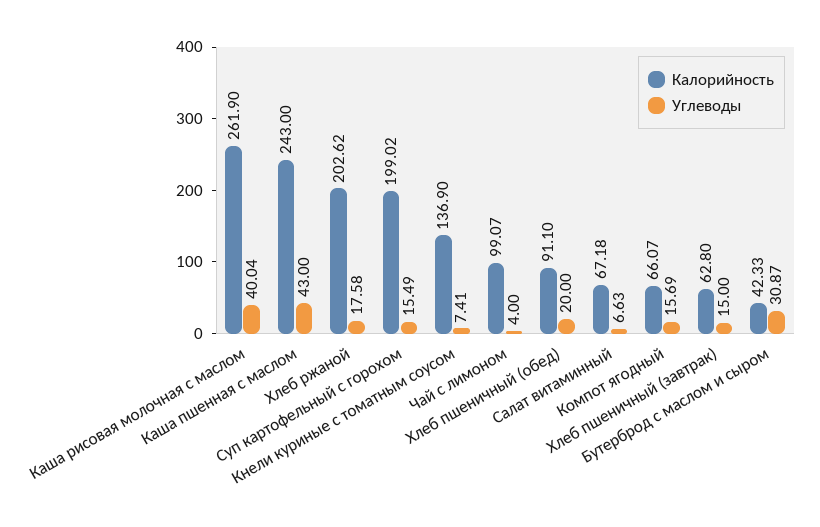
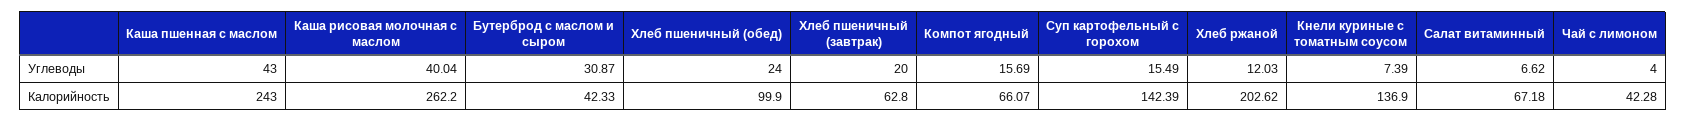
  {
    "Калорийность": {
-     "Каша рисовая молочная с маслом": 261.9,
+     "Каша рисовая молочная с маслом": 262.2,
      "Каша пшенная с маслом": 243,
      "Хлеб ржаной": 202.62,
-     "Суп картофельный с горохом": 199.02,
+     "Суп картофельный с горохом": 142.39,
      "Кнели куриные с томатным соусом": 136.9,
-     "Чай с лимоном": 99.07,
+     "Чай с лимоном": 42.28,
-     "Хлеб пшеничный (обед)": 91.1,
+     "Хлеб пшеничный (обед)": 99.9,
      "Салат витаминный": 67.18,
      "Компот ягодный": 66.07,
      "Хлеб пшеничный (завтрак)": 62.8,
      "Бутерброд с маслом и сыром": 42.33
    },
    "Углеводы": {
      "Каша рисовая молочная с маслом": 40.04,
      "Каша пшенная с маслом": 43,
-     "Хлеб ржаной": 17.58,
+     "Хлеб ржаной": 12.03,
      "Суп картофельный с горохом": 15.49,
-     "Кнели куриные с томатным соусом": 7.41,
+     "Кнели куриные с томатным соусом": 7.39,
      "Чай с лимоном": 4,
-     "Хлеб пшеничный (обед)": 20,
+     "Хлеб пшеничный (обед)": 24,
-     "Салат витаминный": 6.63,
+     "Салат витаминный": 6.62,
      "Компот ягодный": 15.69,
-     "Хлеб пшеничный (завтрак)": 15,
+     "Хлеб пшеничный (завтрак)": 20,
      "Бутерброд с маслом и сыром": 30.87
    }
  }

